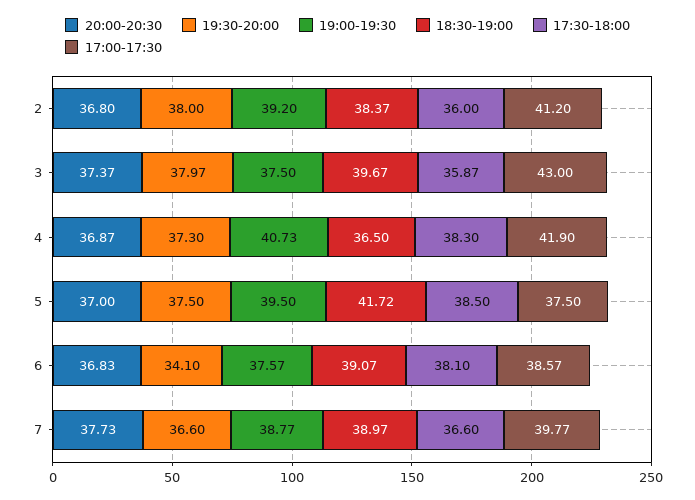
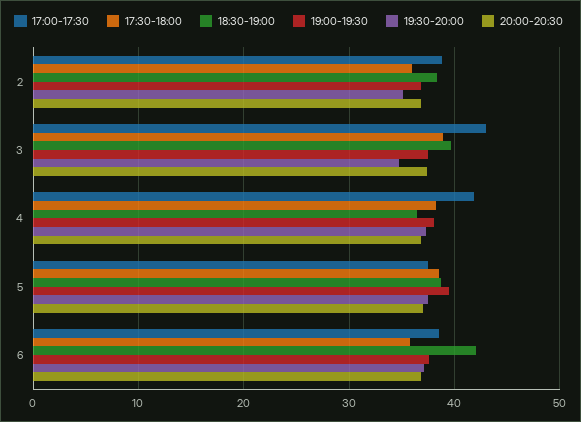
  {
    "20:00-20:30": {
      "2": 36.8,
      "3": 37.37,
      "4": 36.87,
      "5": 37,
-     "6": 36.83,
+     "6": 36.83
-     "7": 37.73
    },
    "19:30-20:00": {
-     "2": 38,
+     "2": 35,
-     "3": 37.97,
+     "3": 35,
      "4": 37.3,
      "5": 37.5,
-     "6": 34.1,
+     "6": 37
-     "7": 36.6
    },
    "19:00-19:30": {
-     "2": 39.2,
+     "2": 37,
      "3": 37.5,
-     "4": 40.73,
+     "4": 38,
      "5": 39.5,
-     "6": 37.57,
+     "6": 37.57
-     "7": 38.77
    },
    "18:30-19:00": {
      "2": 38.37,
      "3": 39.67,
      "4": 36.5,
-     "5": 41.72,
+     "5": 39,
-     "6": 39.07,
+     "6": 42
-     "7": 38.97
    },
    "17:30-18:00": {
      "2": 36,
-     "3": 35.87,
+     "3": 39,
      "4": 38.3,
      "5": 38.5,
-     "6": 38.1,
+     "6": 36
-     "7": 36.6
    },
    "17:00-17:30": {
-     "2": 41.2,
+     "2": 39,
      "3": 43,
      "4": 41.9,
      "5": 37.5,
-     "6": 38.57,
+     "6": 38.57
-     "7": 39.77
    }
  }

